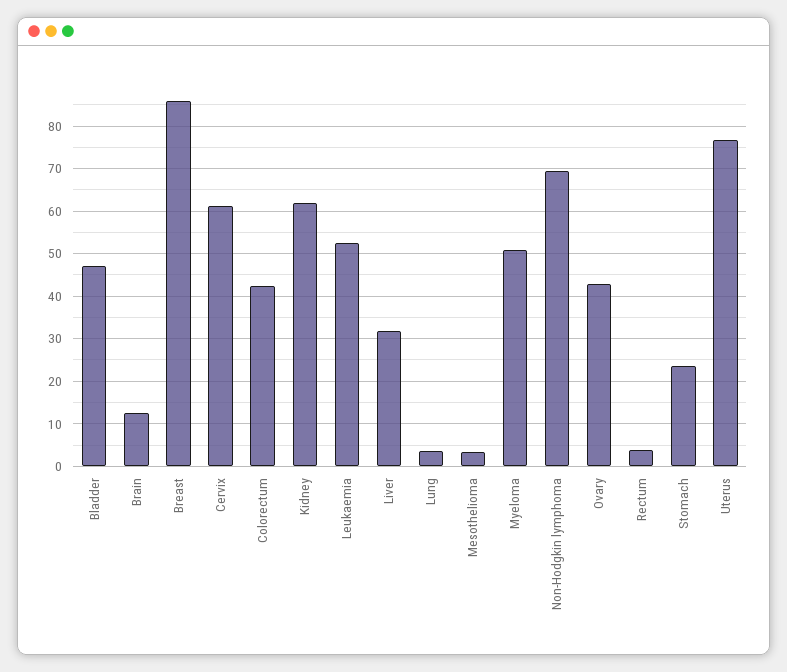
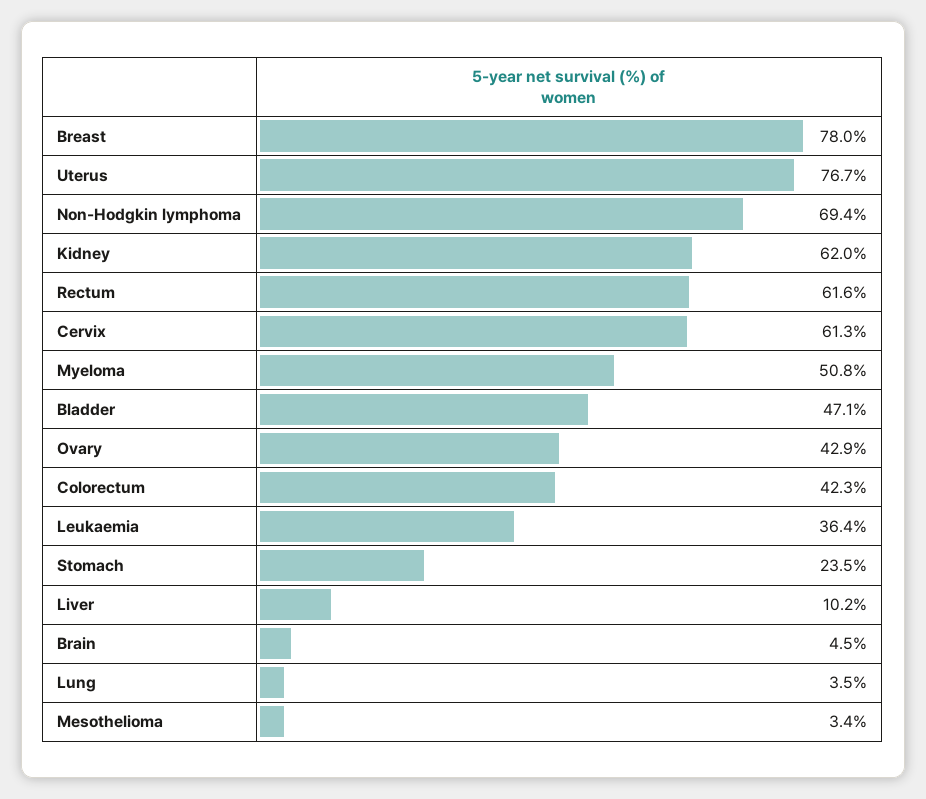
  {
    "Bladder": 47.1,
-   "Brain": 12,
+   "Brain": 4.5,
-   "Breast": 86,
+   "Breast": 78,
    "Cervix": 61.3,
    "Colorectum": 42.3,
    "Kidney": 62,
-   "Leukaemia": 52,
+   "Leukaemia": 36.4,
-   "Liver": 32,
+   "Liver": 10.2,
    "Lung": 3.5,
    "Mesothelioma": 3.4,
    "Myeloma": 50.8,
    "Non-Hodgkin lymphoma": 69.4,
    "Ovary": 42.9,
-   "Rectum": 4,
+   "Rectum": 61.6,
    "Stomach": 23.5,
    "Uterus": 76.7
  }

